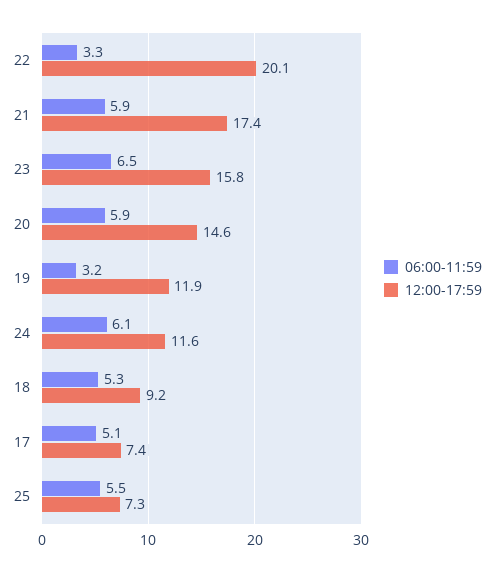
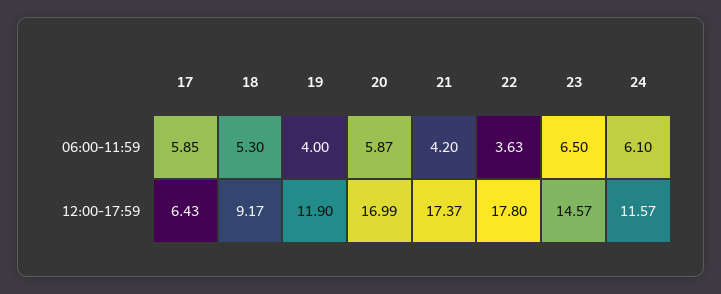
  {
    "06:00-11:59": {
-     "22": 3.3,
+     "22": 3.63,
-     "21": 5.9,
+     "21": 4.2,
      "23": 6.5,
      "20": 5.87,
-     "19": 3.2,
+     "19": 4,
      "24": 6.1,
      "18": 5.3,
-     "17": 5.1,
+     "17": 5.85
-     "25": 5.5
    },
    "12:00-17:59": {
-     "22": 20.1,
+     "22": 17.8,
      "21": 17.37,
-     "23": 15.8,
+     "23": 14.57,
-     "20": 14.6,
+     "20": 16.99,
      "19": 11.9,
      "24": 11.57,
      "18": 9.17,
-     "17": 7.4,
+     "17": 6.43
-     "25": 7.3
    }
  }

